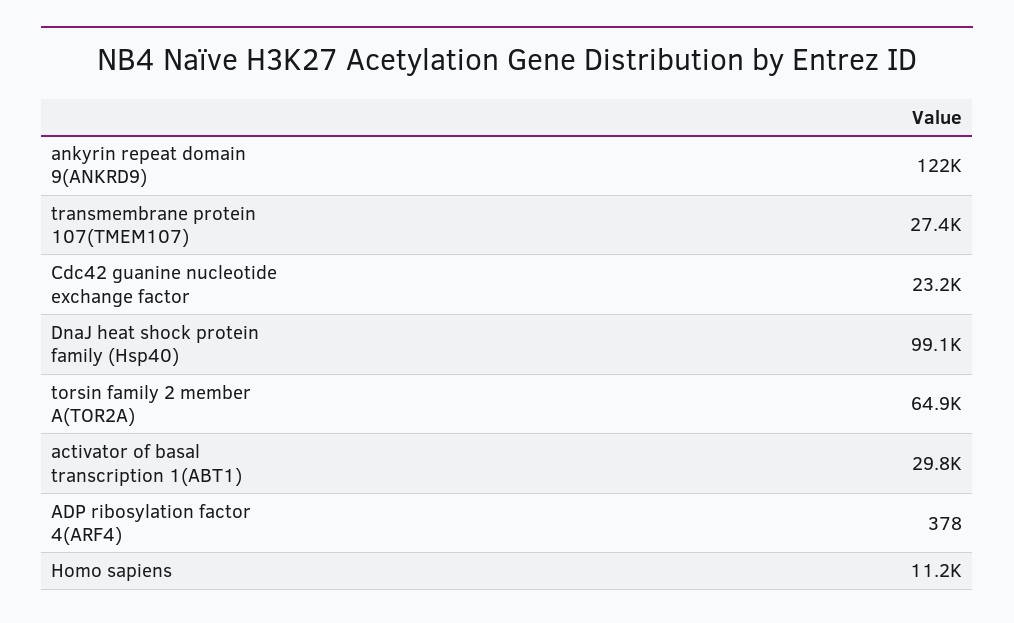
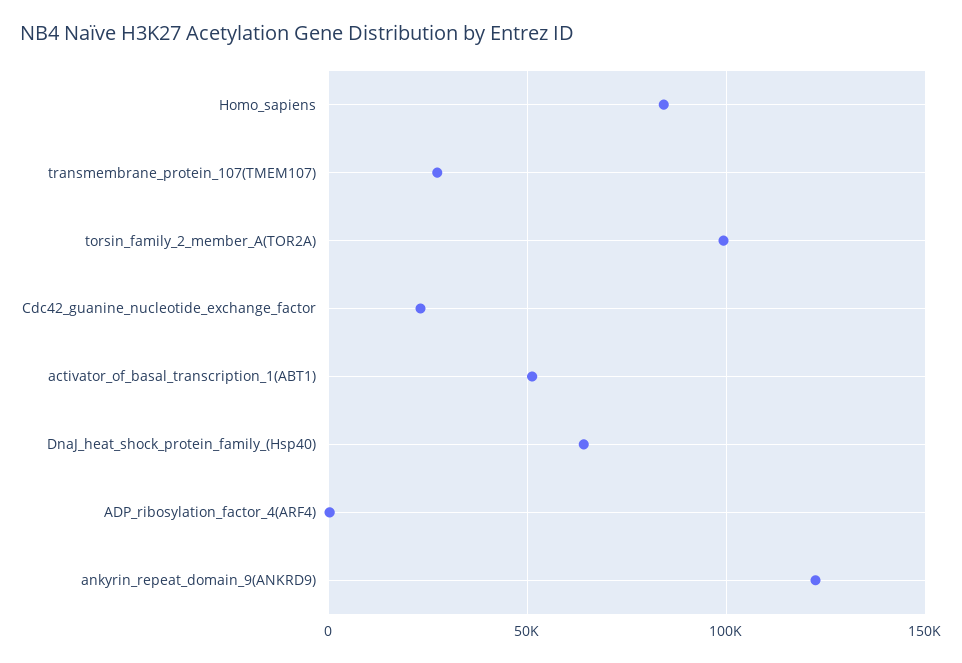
  {
    "ankyrin repeat domain 9(ANKRD9)": 122000,
    "transmembrane protein 107(TMEM107)": 27400,
    "Cdc42 guanine nucleotide exchange factor": 23200,
-   "DnaJ heat shock protein family (Hsp40)": 99100,
+   "DnaJ heat shock protein family (Hsp40)": 65000,
-   "torsin family 2 member A(TOR2A)": 64900,
+   "torsin family 2 member A(TOR2A)": 100000,
-   "activator of basal transcription 1(ABT1)": 29800,
+   "activator of basal transcription 1(ABT1)": 50000,
    "ADP ribosylation factor 4(ARF4)": 378,
-   "Homo sapiens": 11200
+   "Homo sapiens": 85000
  }

